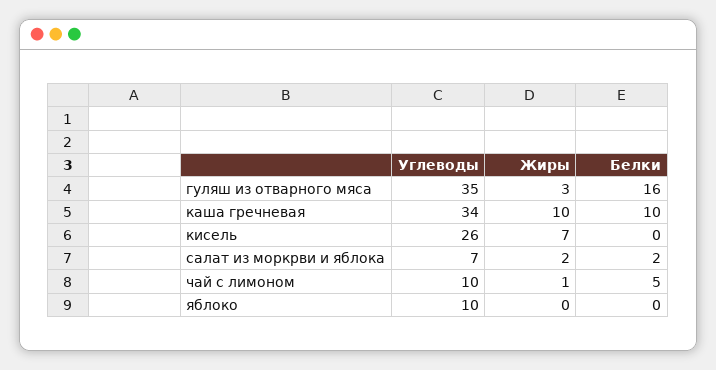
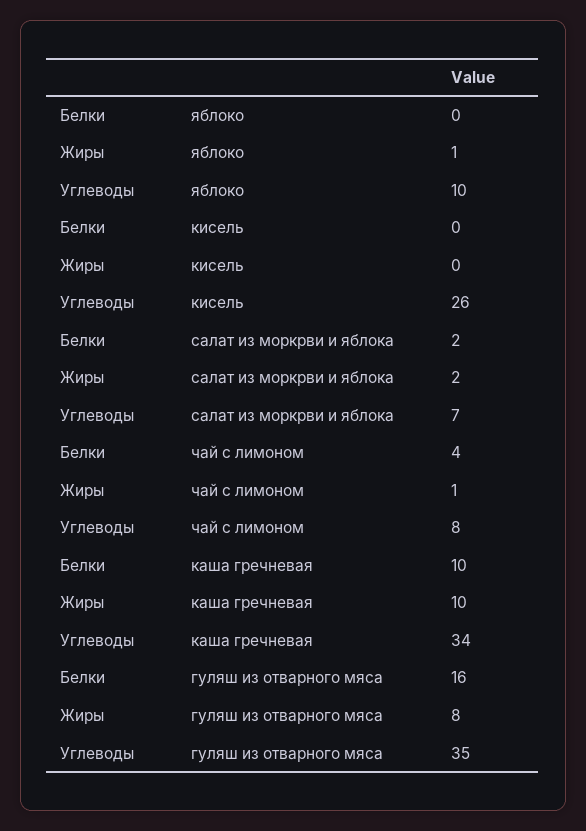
  {
    "Углеводы": {
      "гуляш из отварного мяса": 35,
      "каша гречневая": 34,
      "кисель": 26,
      "салат из моркрви и яблока": 7,
-     "чай с лимоном": 10,
+     "чай с лимоном": 8,
      "яблоко": 10
    },
    "Жиры": {
-     "гуляш из отварного мяса": 3,
+     "гуляш из отварного мяса": 8,
      "каша гречневая": 10,
-     "кисель": 7,
+     "кисель": 0,
      "салат из моркрви и яблока": 2,
      "чай с лимоном": 1,
-     "яблоко": 0
+     "яблоко": 1
    },
    "Белки": {
      "гуляш из отварного мяса": 16,
      "каша гречневая": 10,
      "кисель": 0,
      "салат из моркрви и яблока": 2,
-     "чай с лимоном": 5,
+     "чай с лимоном": 4,
      "яблоко": 0
    }
  }

